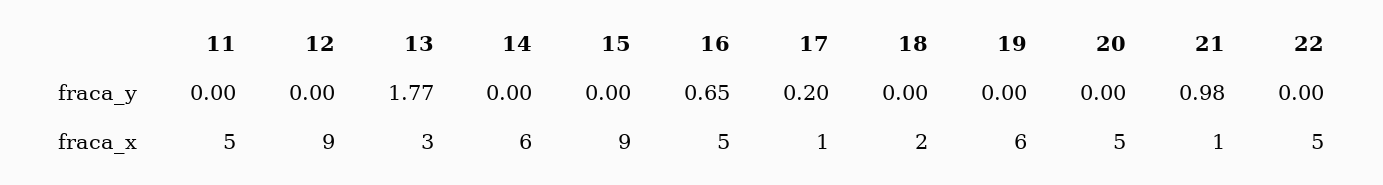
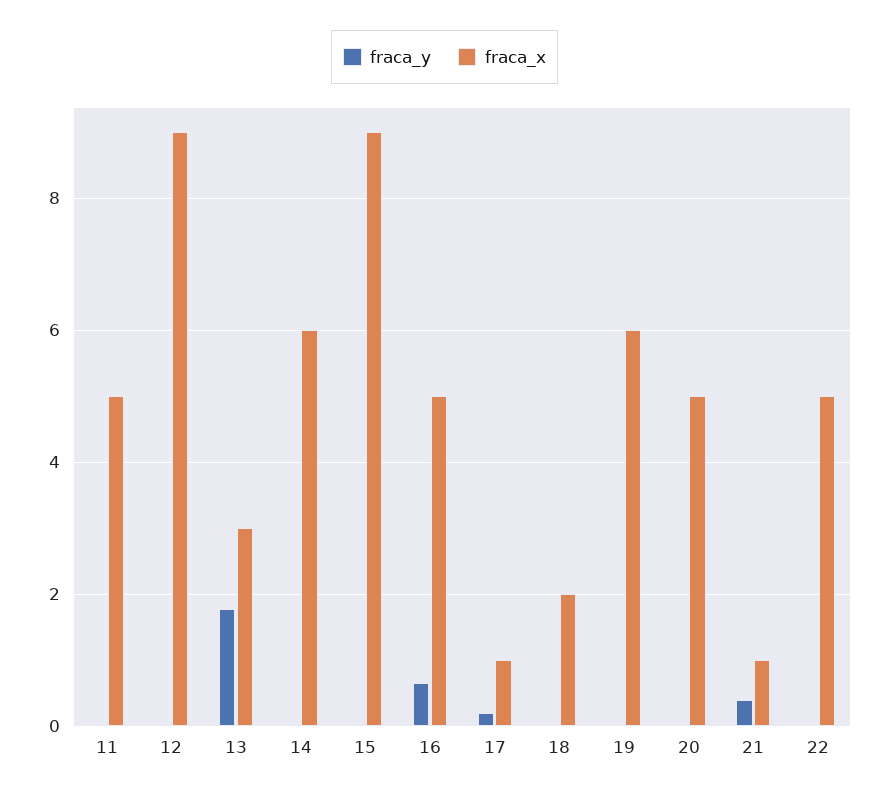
  {
    "fraca_y": {
      "11": 0,
      "12": 0,
      "13": 1.77,
      "14": 0,
      "15": 0,
      "16": 0.65,
      "17": 0.2,
      "18": 0,
      "19": 0,
      "20": 0,
-     "21": 0.98,
+     "21": 0.4,
      "22": 0
    },
    "fraca_x": {
      "11": 5,
      "12": 9,
      "13": 3,
      "14": 6,
      "15": 9,
      "16": 5,
      "17": 1,
      "18": 2,
      "19": 6,
      "20": 5,
      "21": 1,
      "22": 5
    }
  }

